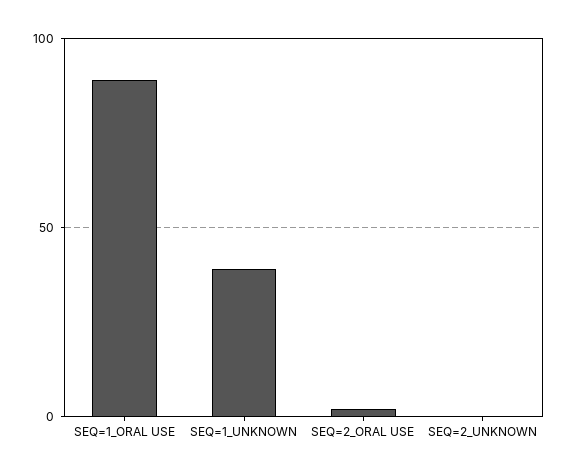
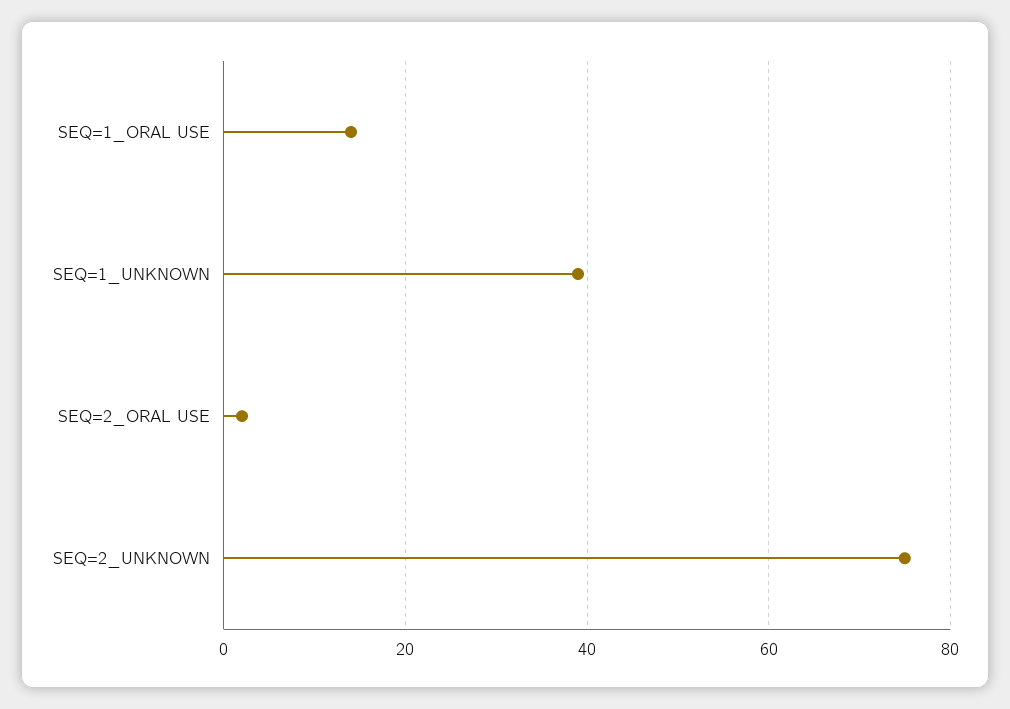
  {
-   "SEQ=1_ORAL USE": 90,
+   "SEQ=1_ORAL USE": 15,
    "SEQ=1_UNKNOWN": 40,
    "SEQ=2_ORAL USE": 0,
-   "SEQ=2_UNKNOWN": 0
+   "SEQ=2_UNKNOWN": 75
  }

